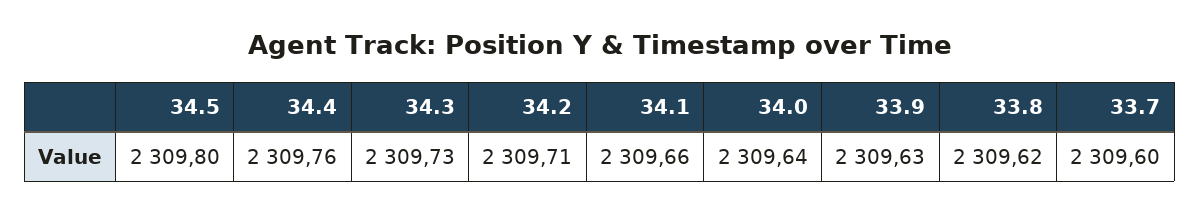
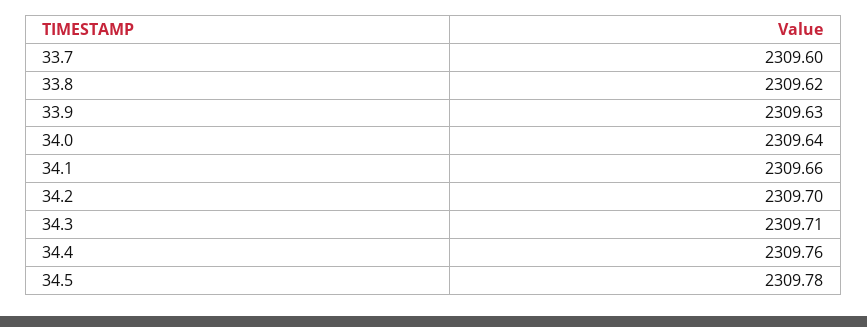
  {
-   "34.5": 2309.8,
+   "34.5": 2309.78,
    "34.4": 2309.76,
-   "34.3": 2309.73,
+   "34.3": 2309.71,
-   "34.2": 2309.71,
+   "34.2": 2309.7,
    "34.1": 2309.66,
    "34.0": 2309.64,
    "33.9": 2309.63,
    "33.8": 2309.62,
    "33.7": 2309.6
  }

